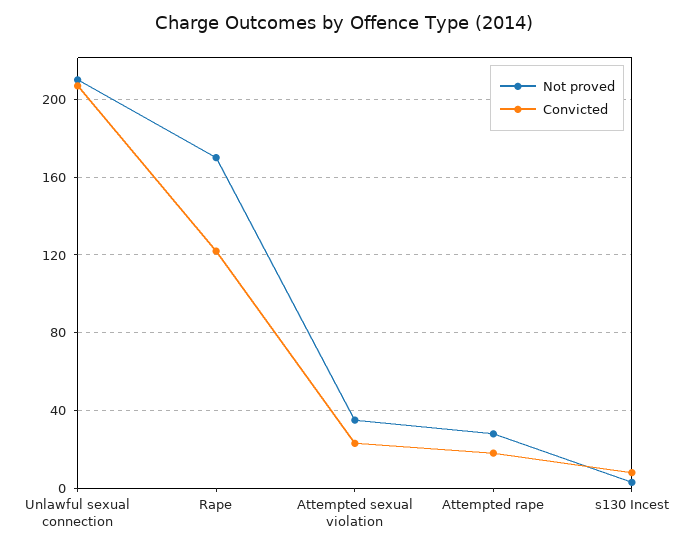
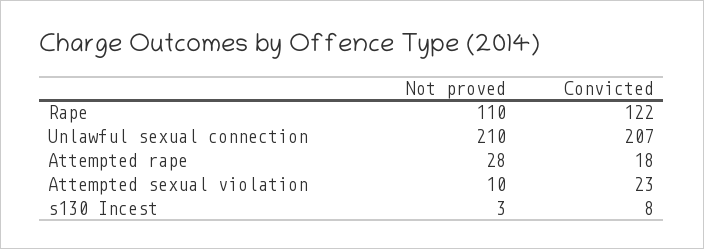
  {
    "Not proved": {
      "Unlawful sexual connection": 210,
-     "Rape": 170,
+     "Rape": 110,
-     "Attempted sexual violation": 35,
+     "Attempted sexual violation": 10,
      "Attempted rape": 28,
      "s130 Incest": 3
    },
    "Convicted": {
      "Unlawful sexual connection": 207,
      "Rape": 122,
      "Attempted sexual violation": 23,
      "Attempted rape": 18,
      "s130 Incest": 8
    }
  }

